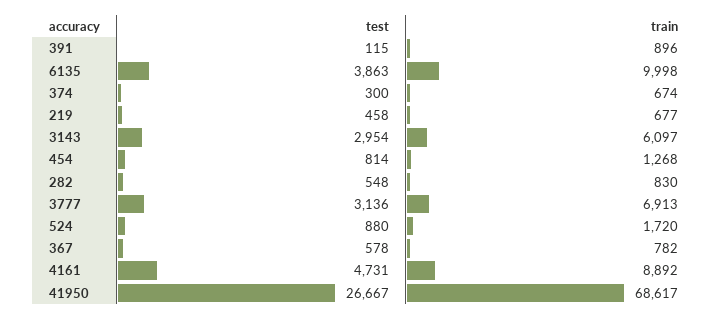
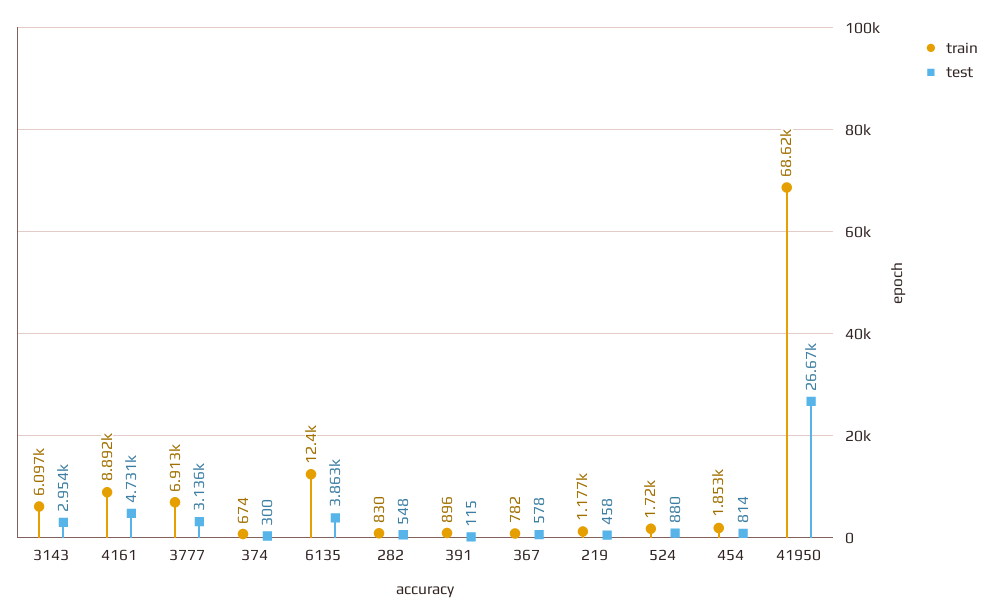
  {
    "test": {
      "391": 115,
      "6135": 3863,
      "374": 300,
      "219": 458,
      "3143": 2954,
      "454": 814,
      "282": 548,
      "3777": 3136,
      "524": 880,
      "367": 578,
      "4161": 4731,
      "41950": 26667
    },
    "train": {
      "391": 896,
-     "6135": 9998,
+     "6135": 12400,
      "374": 674,
-     "219": 677,
+     "219": 1177,
      "3143": 6097,
-     "454": 1268,
+     "454": 1853,
      "282": 830,
      "3777": 6913,
      "524": 1720,
      "367": 782,
      "4161": 8892,
      "41950": 68617
    }
  }

